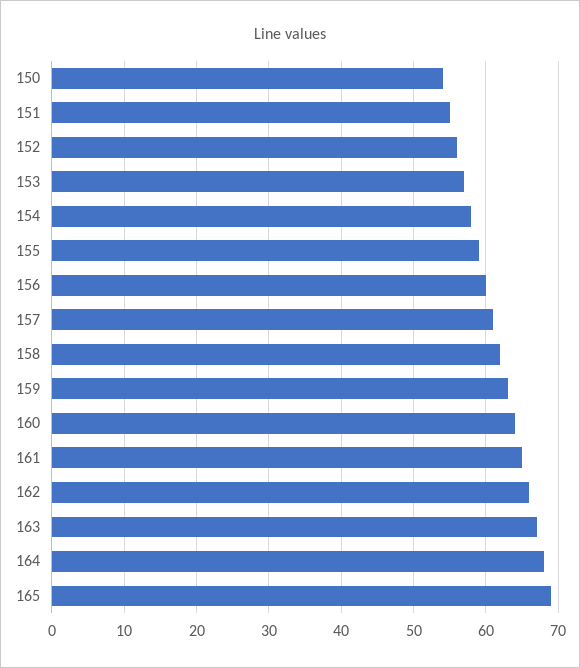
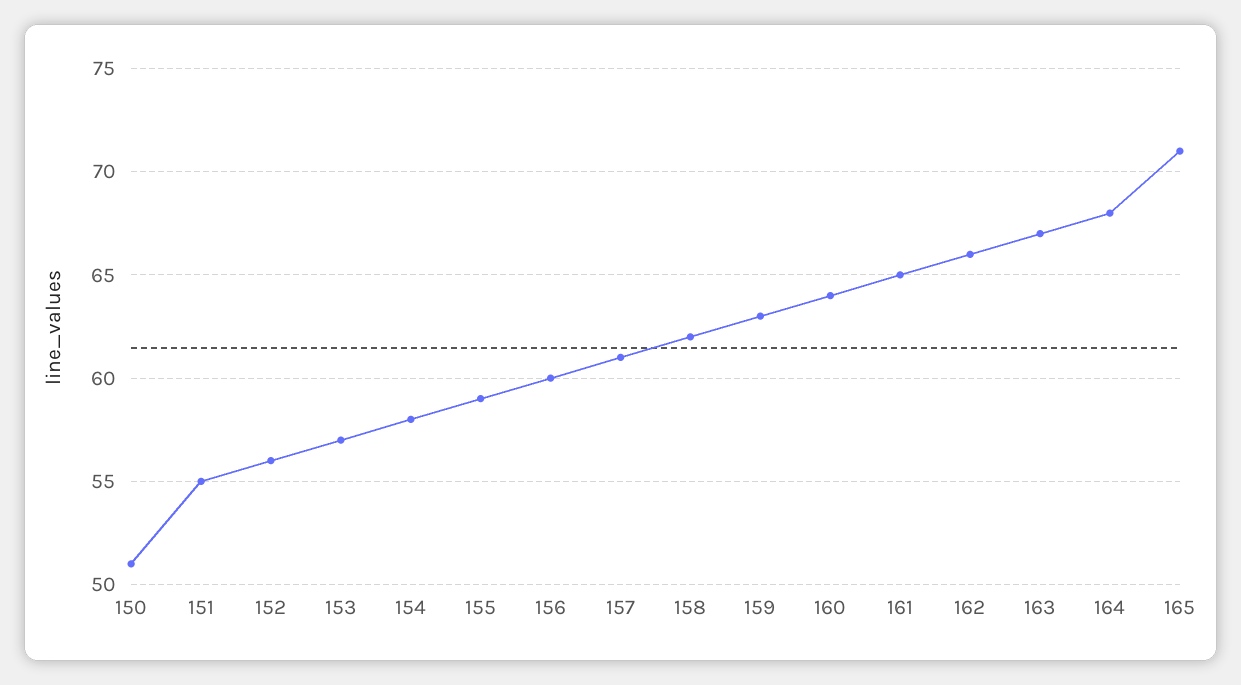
  {
-   "150": 54,
+   "150": 51,
    "151": 55,
    "152": 56,
    "153": 57,
    "154": 58,
    "155": 59,
    "156": 60,
    "157": 61,
    "158": 62,
    "159": 63,
    "160": 64,
    "161": 65,
    "162": 66,
    "163": 67,
    "164": 68,
-   "165": 69
+   "165": 71
  }

